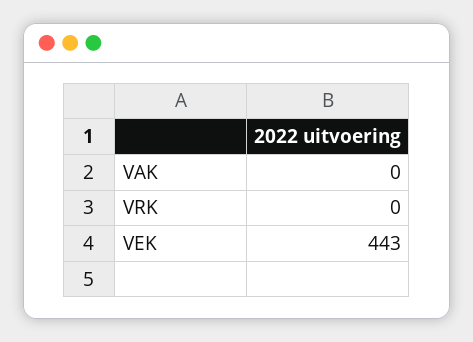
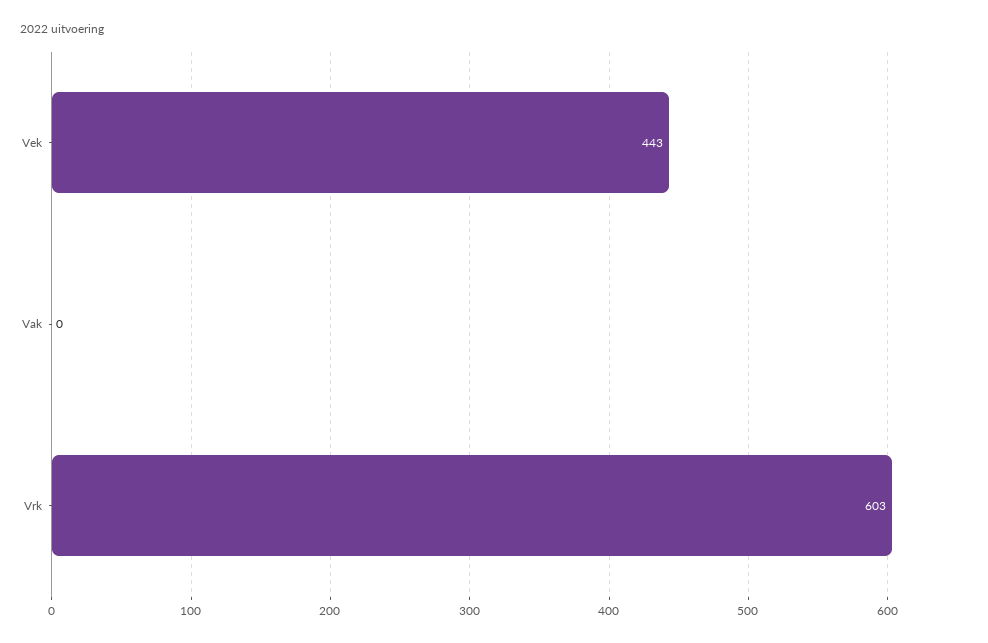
  {
    "VAK": 0,
-   "VRK": 0,
+   "VRK": 603,
    "VEK": 443
  }

